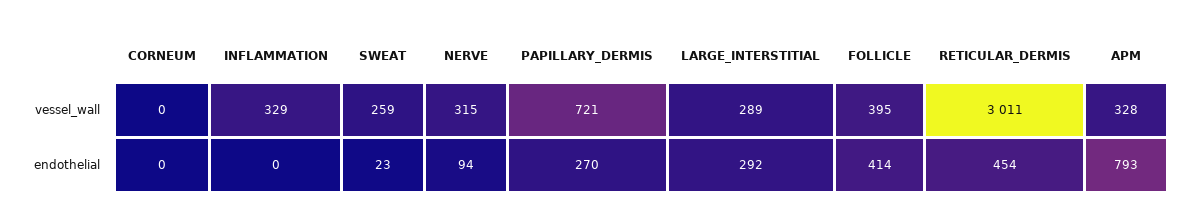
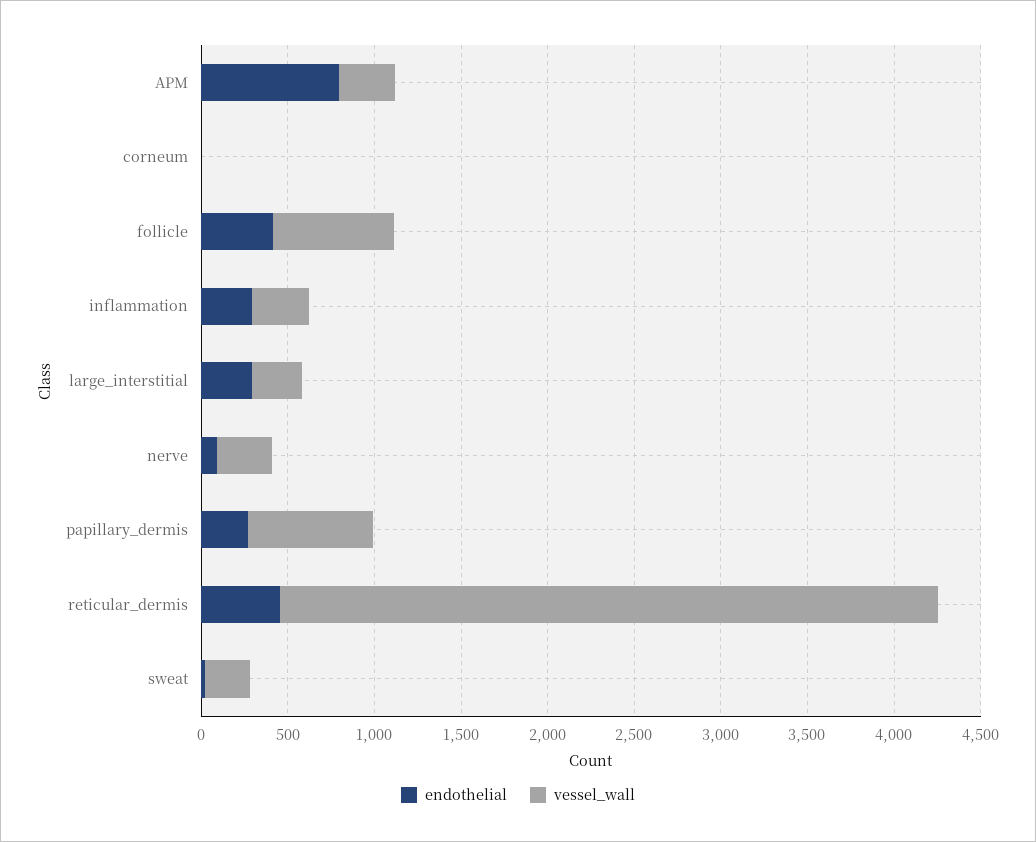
  {
    "vessel_wall": {
      "CORNEUM": 0,
      "INFLAMMATION": 329,
      "SWEAT": 259,
      "NERVE": 315,
      "PAPILLARY_DERMIS": 721,
      "LARGE_INTERSTITIAL": 289,
-     "FOLLICLE": 395,
+     "FOLLICLE": 700,
-     "RETICULAR_DERMIS": 3011,
+     "RETICULAR_DERMIS": 3800,
      "APM": 328
    },
    "endothelial": {
      "CORNEUM": 0,
-     "INFLAMMATION": 0,
+     "INFLAMMATION": 300,
      "SWEAT": 23,
      "NERVE": 94,
      "PAPILLARY_DERMIS": 270,
      "LARGE_INTERSTITIAL": 292,
      "FOLLICLE": 414,
      "RETICULAR_DERMIS": 454,
      "APM": 793
    }
  }

